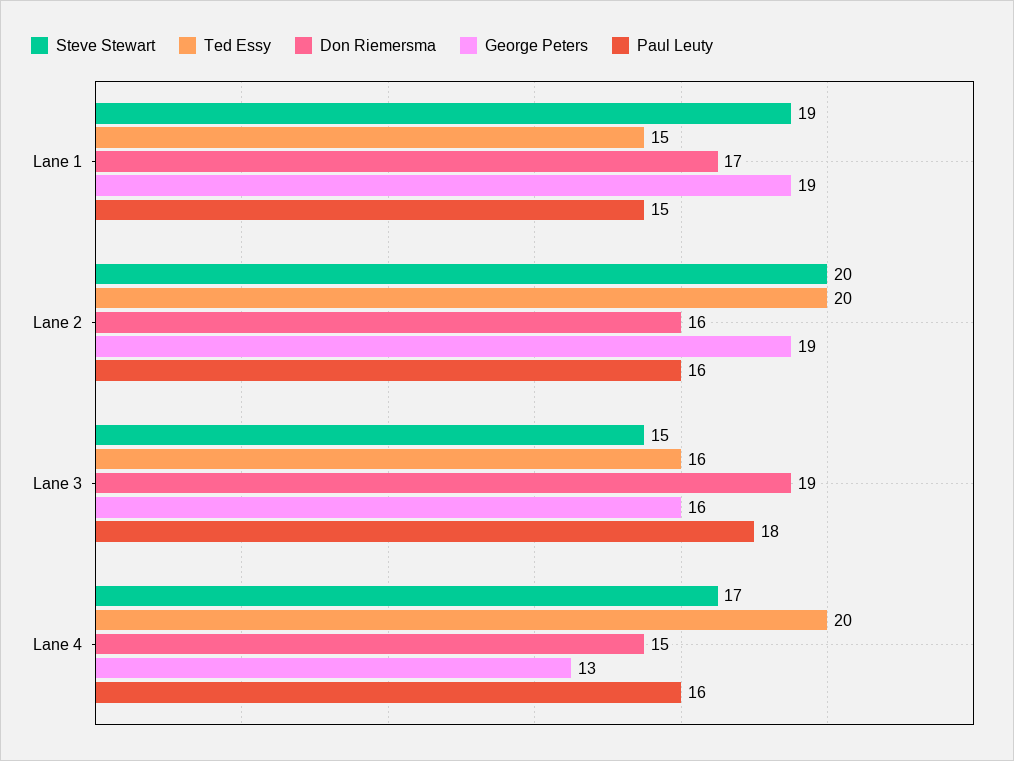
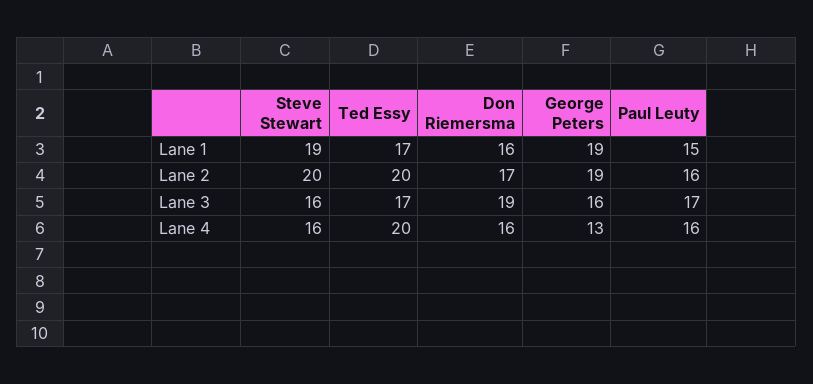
  {
    "Steve Stewart": {
      "Lane 1": 19,
      "Lane 2": 20,
-     "Lane 3": 15,
+     "Lane 3": 16,
-     "Lane 4": 17
+     "Lane 4": 16
    },
    "Ted Essy": {
-     "Lane 1": 15,
+     "Lane 1": 17,
      "Lane 2": 20,
-     "Lane 3": 16,
+     "Lane 3": 17,
      "Lane 4": 20
    },
    "Don Riemersma": {
-     "Lane 1": 17,
+     "Lane 1": 16,
-     "Lane 2": 16,
+     "Lane 2": 17,
      "Lane 3": 19,
-     "Lane 4": 15
+     "Lane 4": 16
    },
    "George Peters": {
      "Lane 1": 19,
      "Lane 2": 19,
      "Lane 3": 16,
      "Lane 4": 13
    },
    "Paul Leuty": {
      "Lane 1": 15,
      "Lane 2": 16,
-     "Lane 3": 18,
+     "Lane 3": 17,
      "Lane 4": 16
    }
  }

